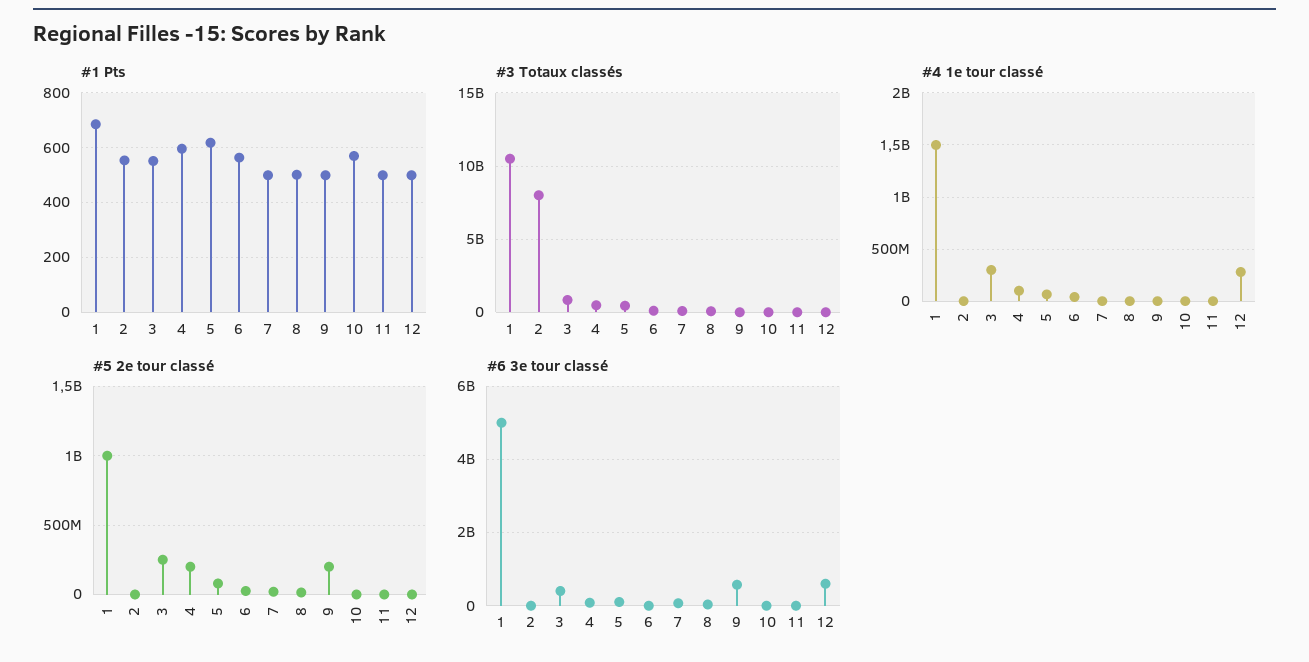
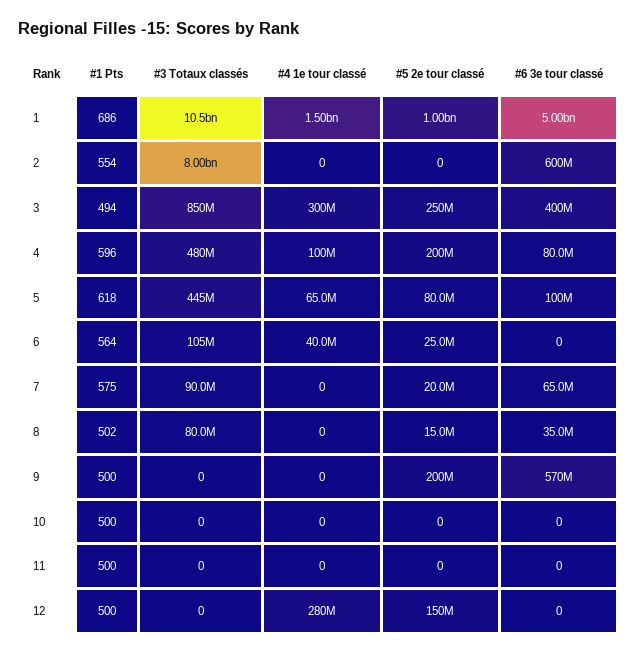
  {
    "#1 Pts": {
      "1": 686,
      "2": 554,
-     "3": 550,
+     "3": 494,
      "4": 596,
      "5": 618,
      "6": 564,
-     "7": 500,
+     "7": 575,
      "8": 502,
      "9": 500,
-     "10": 575,
+     "10": 500,
      "11": 500,
      "12": 500
    },
    "#3 Totaux classés": {
      "1": 10500000000,
      "2": 8000000000,
      "3": 850000000,
      "4": 480000000,
      "5": 445000000,
      "6": 105000000,
      "7": 90000000,
      "8": 80000000,
      "9": 0,
      "10": 0,
      "11": 0,
      "12": 0
    },
    "#4 1e tour classé": {
      "1": 1500000000,
      "2": 0,
      "3": 300000000,
      "4": 100000000,
      "5": 65000000,
      "6": 40000000,
      "7": 0,
      "8": 0,
      "9": 0,
      "10": 0,
      "11": 0,
      "12": 280000000
    },
    "#5 2e tour classé": {
      "1": 1000000000,
      "2": 0,
      "3": 250000000,
      "4": 200000000,
      "5": 80000000,
      "6": 25000000,
      "7": 20000000,
      "8": 15000000,
      "9": 200000000,
      "10": 0,
      "11": 0,
-     "12": 0
+     "12": 150000000
    },
    "#6 3e tour classé": {
      "1": 5000000000,
-     "2": 0,
+     "2": 600000000,
      "3": 400000000,
      "4": 80000000,
      "5": 100000000,
      "6": 0,
      "7": 65000000,
      "8": 35000000,
      "9": 570000000,
      "10": 0,
      "11": 0,
-     "12": 600000000
+     "12": 0
    }
  }

